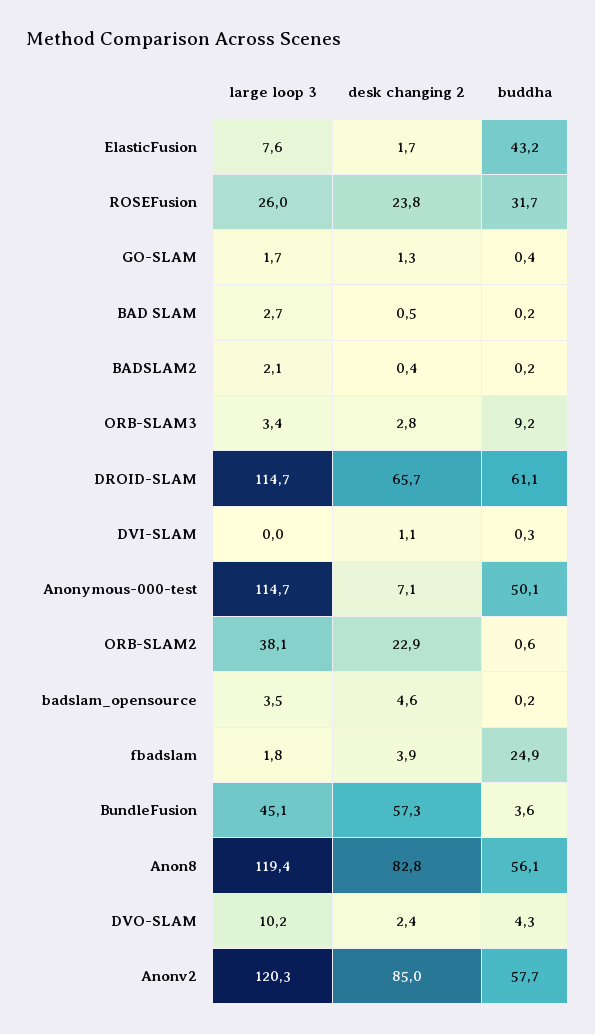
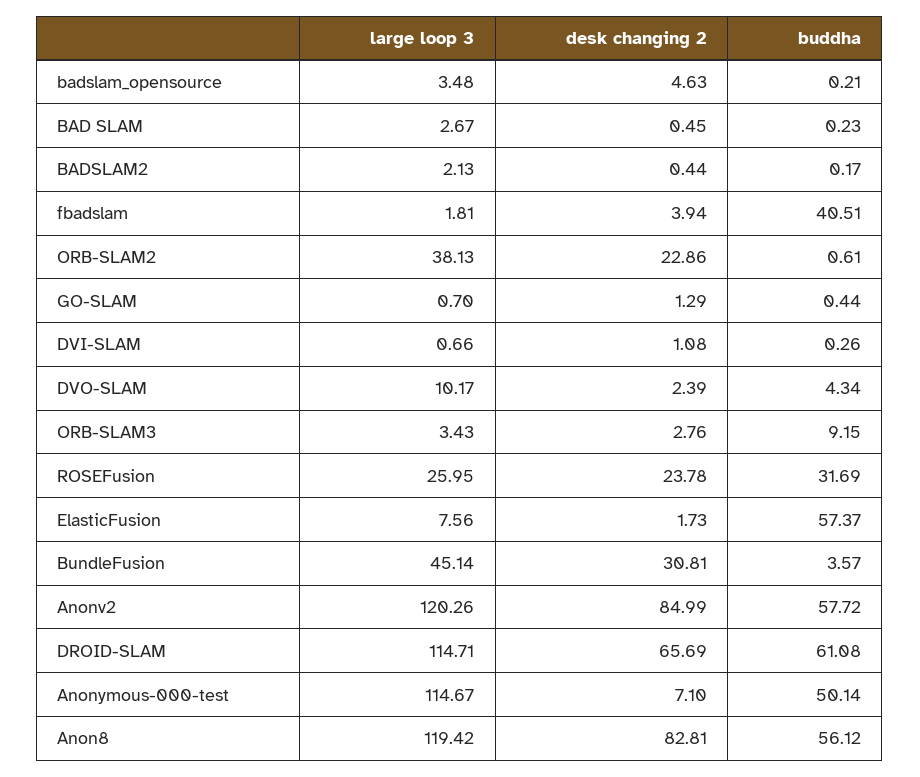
  {
    "large loop 3": {
      "ElasticFusion": 7.56,
      "ROSEFusion": 25.95,
-     "GO-SLAM": 1.7,
+     "GO-SLAM": 0.7,
      "BAD SLAM": 2.67,
      "BADSLAM2": 2.13,
      "ORB-SLAM3": 3.43,
      "DROID-SLAM": 114.71,
-     "DVI-SLAM": 0,
+     "DVI-SLAM": 0.66,
      "Anonymous-000-test": 114.67,
      "ORB-SLAM2": 38.13,
      "badslam_opensource": 3.48,
      "fbadslam": 1.81,
      "BundleFusion": 45.14,
      "Anon8": 119.42,
      "DVO-SLAM": 10.17,
      "Anonv2": 120.26
    },
    "desk changing 2": {
      "ElasticFusion": 1.73,
      "ROSEFusion": 23.78,
      "GO-SLAM": 1.29,
      "BAD SLAM": 0.45,
      "BADSLAM2": 0.44,
      "ORB-SLAM3": 2.76,
      "DROID-SLAM": 65.69,
      "DVI-SLAM": 1.08,
      "Anonymous-000-test": 7.1,
      "ORB-SLAM2": 22.86,
      "badslam_opensource": 4.63,
      "fbadslam": 3.94,
-     "BundleFusion": 57.3,
+     "BundleFusion": 30.81,
      "Anon8": 82.81,
      "DVO-SLAM": 2.39,
      "Anonv2": 84.99
    },
    "buddha": {
-     "ElasticFusion": 43.2,
+     "ElasticFusion": 57.37,
      "ROSEFusion": 31.69,
      "GO-SLAM": 0.44,
      "BAD SLAM": 0.23,
      "BADSLAM2": 0.17,
      "ORB-SLAM3": 9.15,
      "DROID-SLAM": 61.08,
      "DVI-SLAM": 0.26,
      "Anonymous-000-test": 50.14,
      "ORB-SLAM2": 0.61,
      "badslam_opensource": 0.21,
-     "fbadslam": 24.9,
+     "fbadslam": 40.51,
      "BundleFusion": 3.57,
      "Anon8": 56.12,
      "DVO-SLAM": 4.34,
      "Anonv2": 57.72
    }
  }

